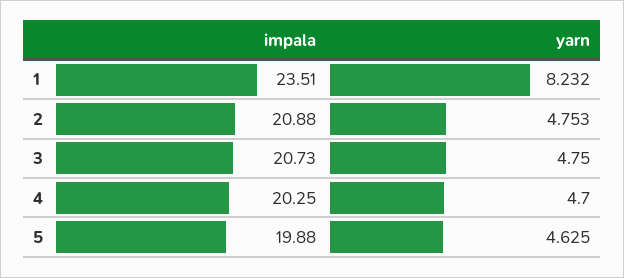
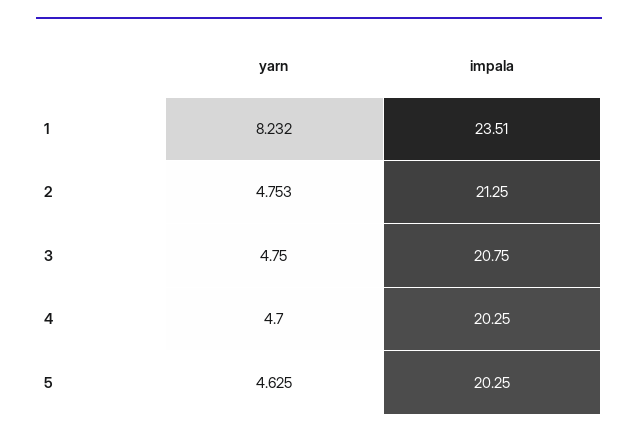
  {
    "impala": {
      "1": 23.51,
-     "2": 20.88,
+     "2": 21.25,
-     "3": 20.73,
+     "3": 20.75,
      "4": 20.25,
-     "5": 19.88
+     "5": 20.25
    },
    "yarn": {
      "1": 8.232,
      "2": 4.753,
      "3": 4.75,
      "4": 4.7,
      "5": 4.625
    }
  }

